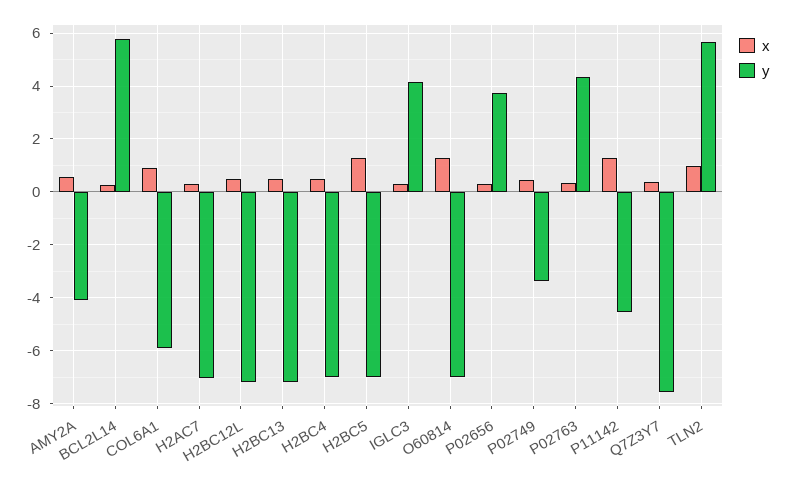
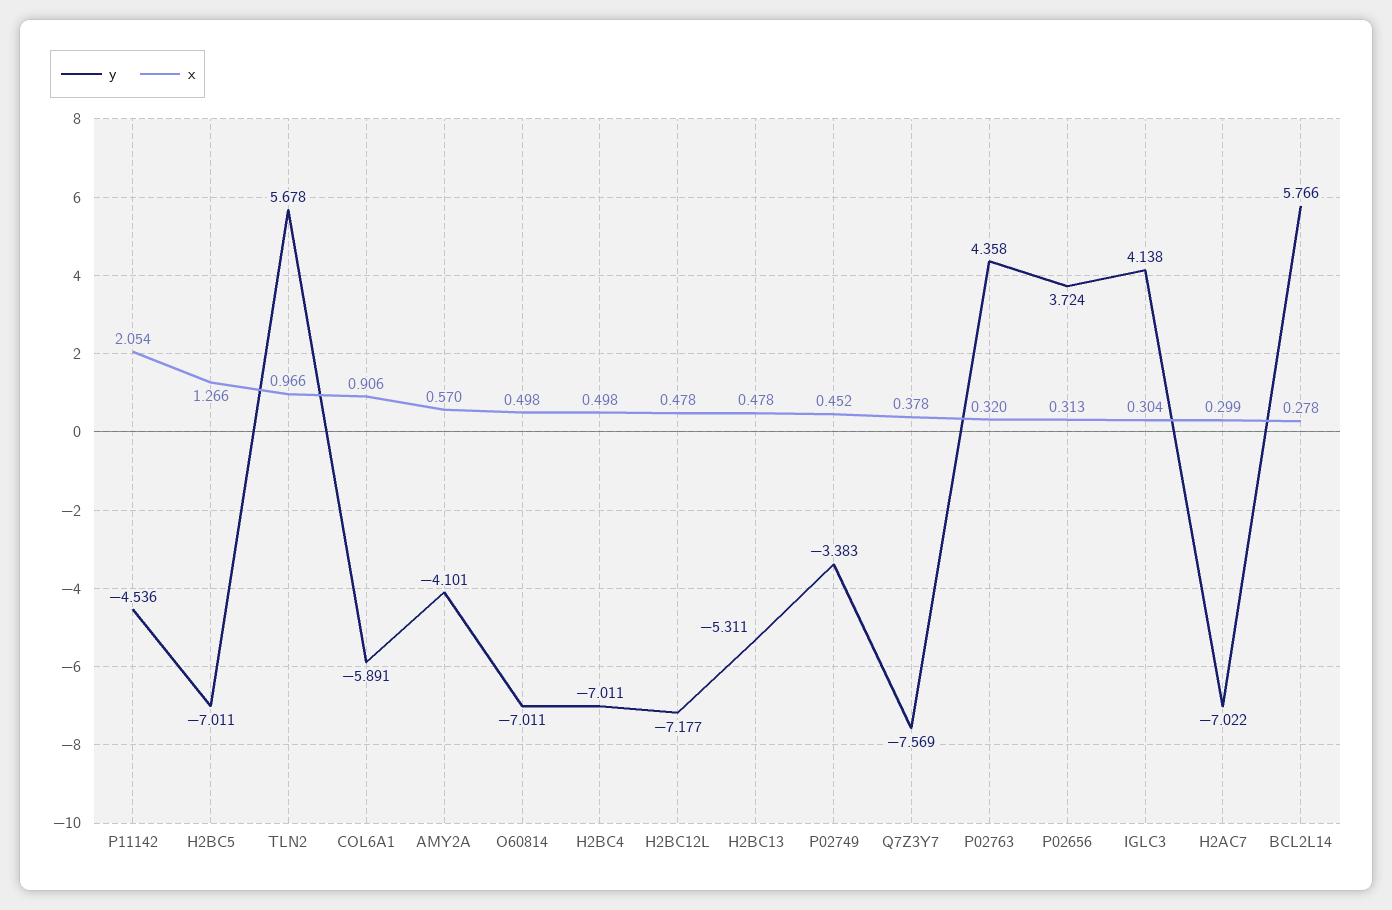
  {
    "x": {
      "AMY2A": 0.57,
      "BCL2L14": 0.278,
      "COL6A1": 0.906,
      "H2AC7": 0.299,
      "H2BC12L": 0.478,
      "H2BC13": 0.478,
      "H2BC4": 0.498,
      "H2BC5": 1.266,
      "IGLC3": 0.304,
-     "O60814": 1.25,
+     "O60814": 0.498,
      "P02656": 0.313,
      "P02749": 0.452,
      "P02763": 0.32,
-     "P11142": 1.25,
+     "P11142": 2.054,
      "Q7Z3Y7": 0.378,
      "TLN2": 0.966
    },
    "y": {
      "AMY2A": -4.101,
      "BCL2L14": 5.766,
      "COL6A1": -5.891,
      "H2AC7": -7.022,
      "H2BC12L": -7.177,
-     "H2BC13": -7.25,
+     "H2BC13": -5.311,
      "H2BC4": -7.011,
      "H2BC5": -7.011,
      "IGLC3": 4.138,
      "O60814": -7.011,
      "P02656": 3.724,
      "P02749": -3.383,
      "P02763": 4.358,
      "P11142": -4.536,
      "Q7Z3Y7": -7.569,
      "TLN2": 5.678
    }
  }

